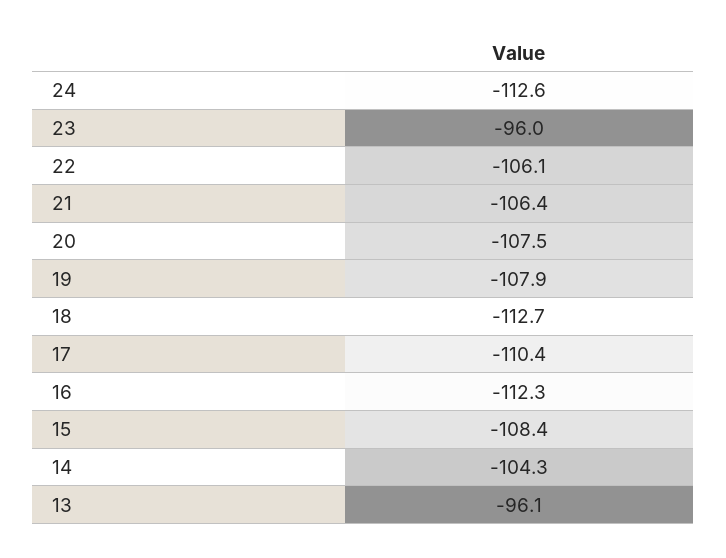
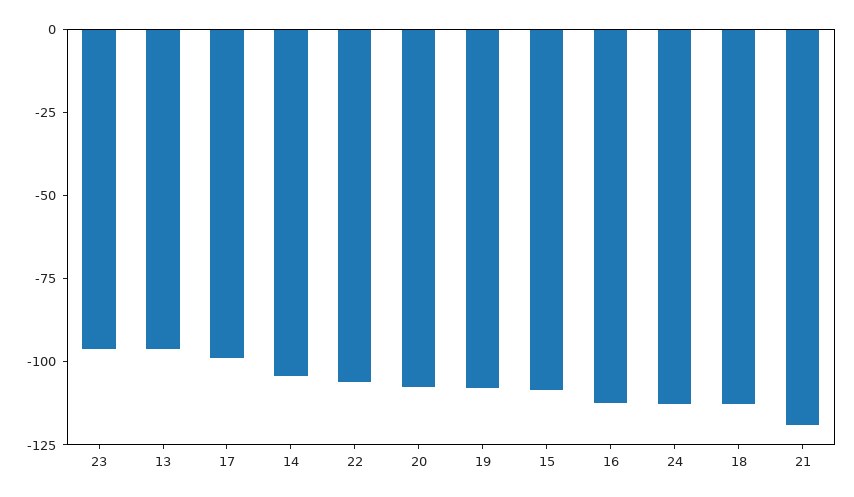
  {
    "24": -112.6,
    "23": -96,
    "22": -106.1,
-   "21": -106.4,
+   "21": -120,
    "20": -107.5,
    "19": -107.9,
    "18": -112.7,
-   "17": -110.4,
+   "17": -100,
    "16": -112.3,
    "15": -108.4,
    "14": -104.3,
    "13": -96.1
  }

